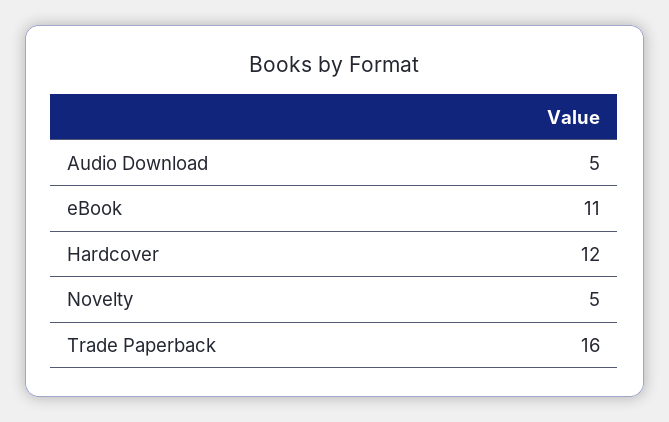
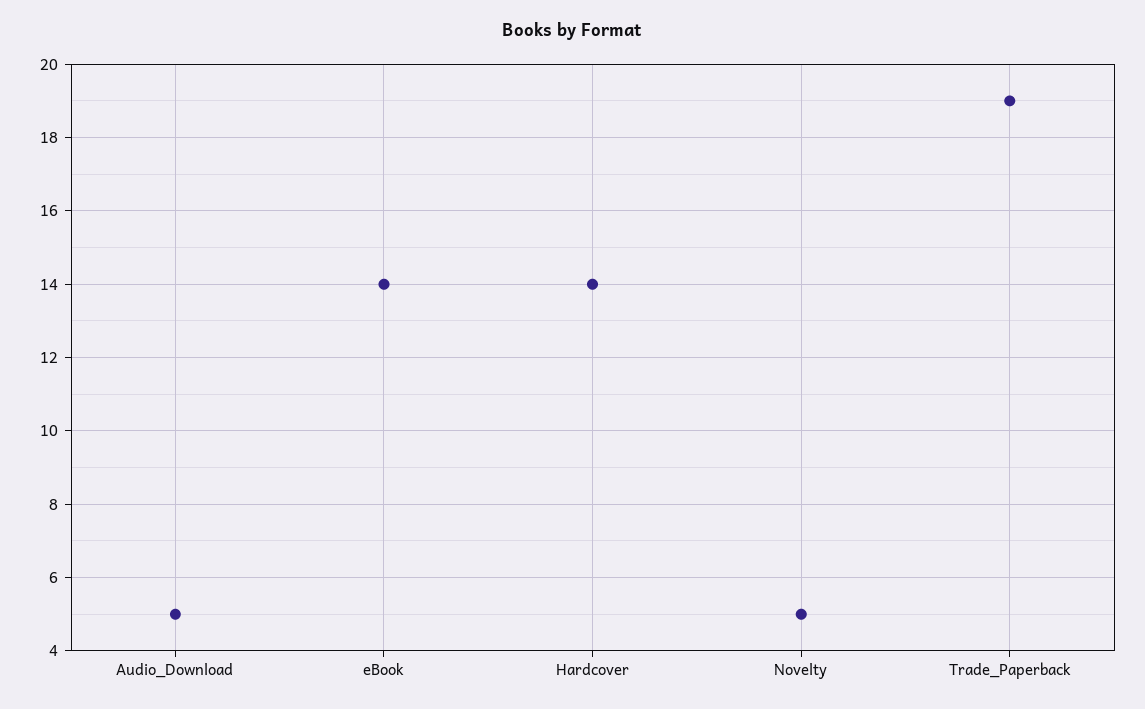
  {
    "Audio Download": 5,
-   "eBook": 11,
+   "eBook": 14,
-   "Hardcover": 12,
+   "Hardcover": 14,
    "Novelty": 5,
-   "Trade Paperback": 16
+   "Trade Paperback": 19
  }

